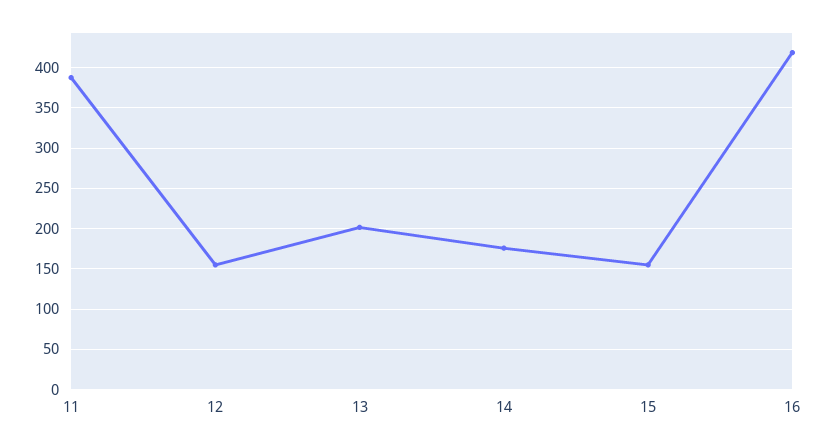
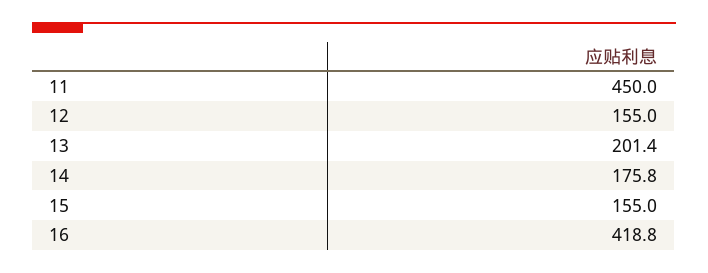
  {
-   "11": 390,
+   "11": 450,
    "12": 155,
    "13": 201.4,
    "14": 175.8,
    "15": 155,
    "16": 418.8
  }

